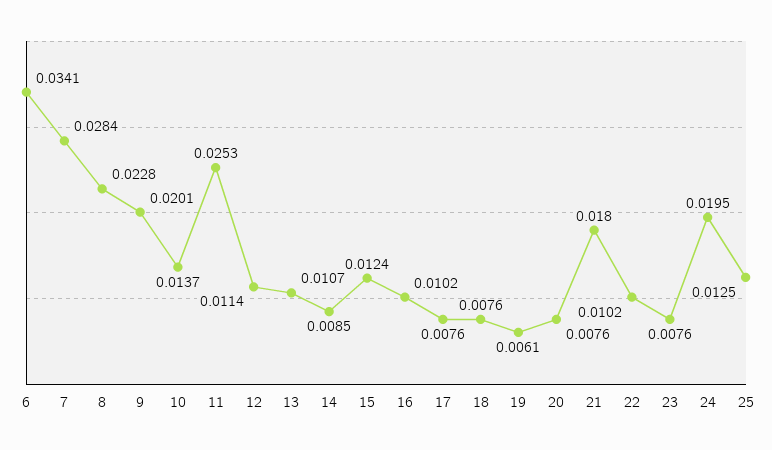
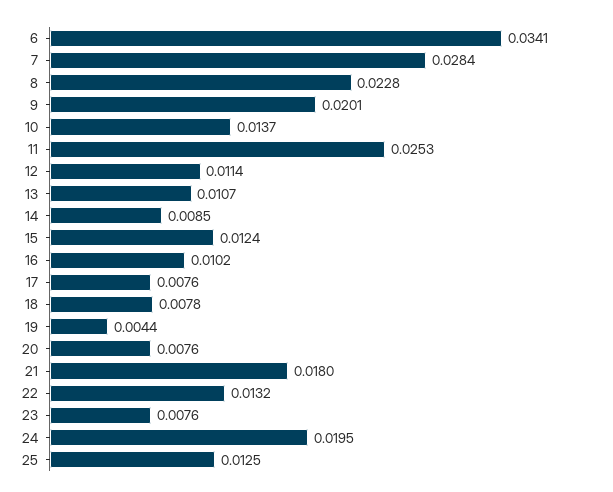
  {
    "6": 0.0341,
    "7": 0.0284,
    "8": 0.0228,
    "9": 0.0201,
    "10": 0.0137,
    "11": 0.0253,
    "12": 0.0114,
    "13": 0.0107,
    "14": 0.0085,
    "15": 0.0124,
    "16": 0.0102,
    "17": 0.0076,
-   "18": 0.0076,
+   "18": 0.0078,
-   "19": 0.0061,
+   "19": 0.0044,
    "20": 0.0076,
    "21": 0.018,
-   "22": 0.0102,
+   "22": 0.0132,
    "23": 0.0076,
    "24": 0.0195,
    "25": 0.0125
  }

